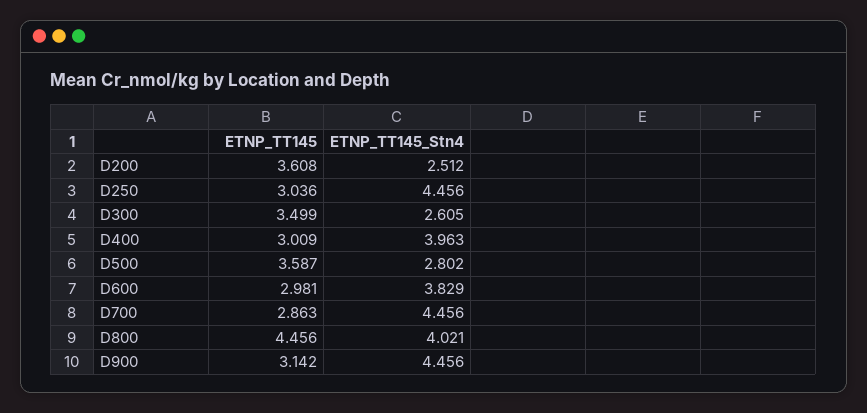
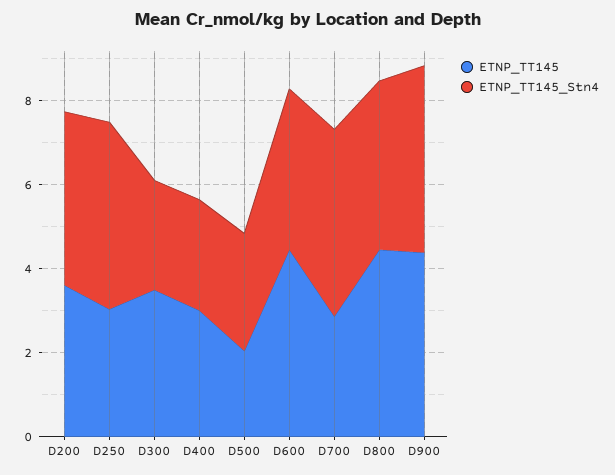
  {
    "ETNP_TT145": {
      "D200": 3.608,
      "D250": 3.036,
      "D300": 3.499,
      "D400": 3.009,
-     "D500": 3.587,
+     "D500": 2,
-     "D600": 2.981,
+     "D600": 4.5,
      "D700": 2.863,
      "D800": 4.456,
-     "D900": 3.142
+     "D900": 4.5
    },
    "ETNP_TT145_Stn4": {
-     "D200": 2.512,
+     "D200": 4,
      "D250": 4.456,
      "D300": 2.605,
-     "D400": 3.963,
+     "D400": 2.5,
      "D500": 2.802,
      "D600": 3.829,
      "D700": 4.456,
      "D800": 4.021,
      "D900": 4.456
    }
  }

